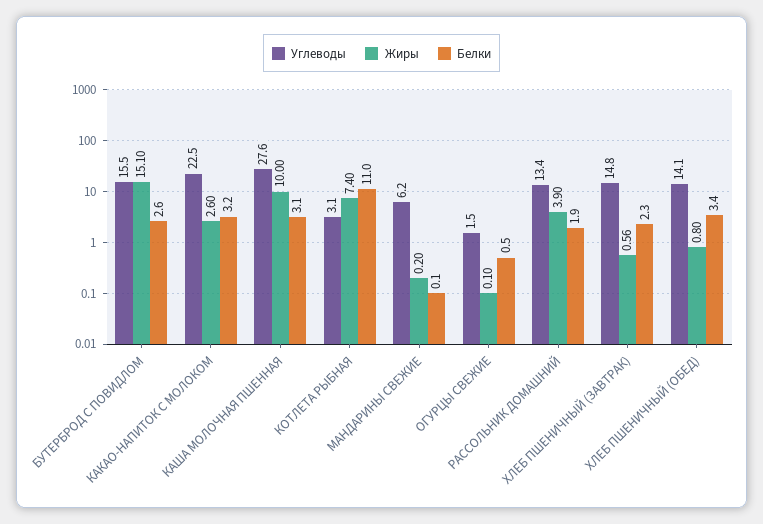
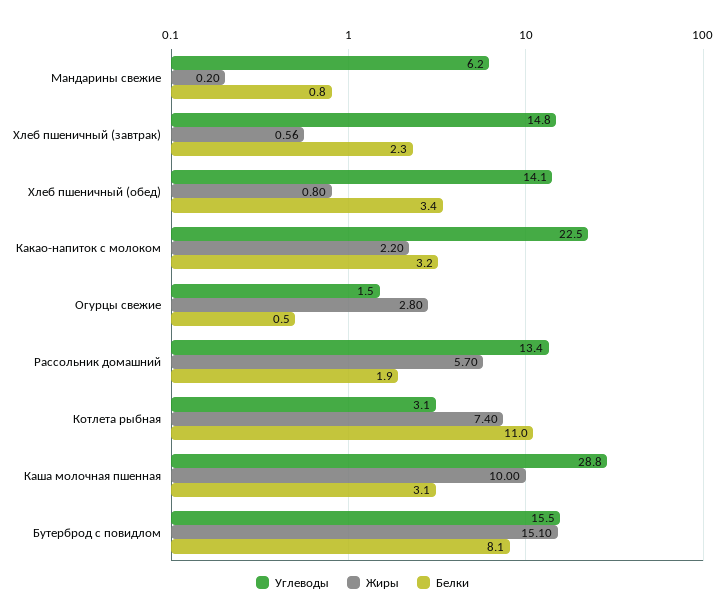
  {
    "Углеводы": {
      "БУТЕРБРОД С ПОВИДЛОМ": 15.5,
      "КАКАО-НАПИТОК С МОЛОКОМ": 22.5,
-     "КАША МОЛОЧНАЯ ПШЕННАЯ": 27.6,
+     "КАША МОЛОЧНАЯ ПШЕННАЯ": 28.8,
      "КОТЛЕТА РЫБНАЯ": 3.1,
      "МАНДАРИНЫ СВЕЖИЕ": 6.2,
      "ОГУРЦЫ СВЕЖИЕ": 1.5,
      "РАССОЛЬНИК ДОМАШНИЙ": 13.4,
      "ХЛЕБ ПШЕНИЧНЫЙ (ЗАВТРАК)": 14.8,
      "ХЛЕБ ПШЕНИЧНЫЙ (ОБЕД)": 14.1
    },
    "Жиры": {
      "БУТЕРБРОД С ПОВИДЛОМ": 15.1,
-     "КАКАО-НАПИТОК С МОЛОКОМ": 2.6,
+     "КАКАО-НАПИТОК С МОЛОКОМ": 2.2,
      "КАША МОЛОЧНАЯ ПШЕННАЯ": 10,
      "КОТЛЕТА РЫБНАЯ": 7.4,
      "МАНДАРИНЫ СВЕЖИЕ": 0.2,
-     "ОГУРЦЫ СВЕЖИЕ": 0.1,
+     "ОГУРЦЫ СВЕЖИЕ": 2.8,
-     "РАССОЛЬНИК ДОМАШНИЙ": 3.9,
+     "РАССОЛЬНИК ДОМАШНИЙ": 5.7,
      "ХЛЕБ ПШЕНИЧНЫЙ (ЗАВТРАК)": 0.56,
      "ХЛЕБ ПШЕНИЧНЫЙ (ОБЕД)": 0.8
    },
    "Белки": {
-     "БУТЕРБРОД С ПОВИДЛОМ": 2.6,
+     "БУТЕРБРОД С ПОВИДЛОМ": 8.1,
      "КАКАО-НАПИТОК С МОЛОКОМ": 3.2,
      "КАША МОЛОЧНАЯ ПШЕННАЯ": 3.1,
      "КОТЛЕТА РЫБНАЯ": 11,
-     "МАНДАРИНЫ СВЕЖИЕ": 0.1,
+     "МАНДАРИНЫ СВЕЖИЕ": 0.8,
      "ОГУРЦЫ СВЕЖИЕ": 0.5,
      "РАССОЛЬНИК ДОМАШНИЙ": 1.9,
      "ХЛЕБ ПШЕНИЧНЫЙ (ЗАВТРАК)": 2.3,
      "ХЛЕБ ПШЕНИЧНЫЙ (ОБЕД)": 3.4
    }
  }

